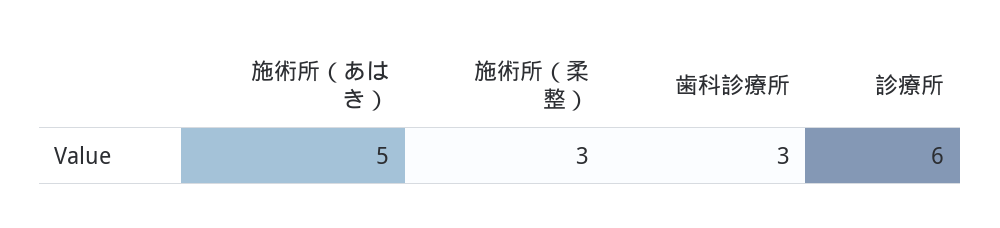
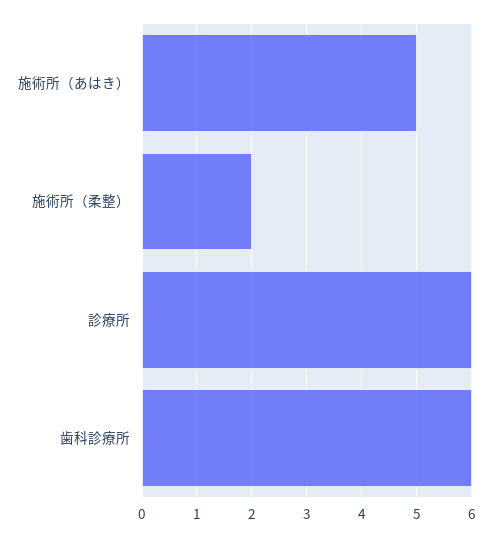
  {
    "施術所（あはき）": 5,
-   "施術所（柔整）": 3,
+   "施術所（柔整）": 2,
-   "歯科診療所": 3,
+   "歯科診療所": 6,
    "診療所": 6
  }

